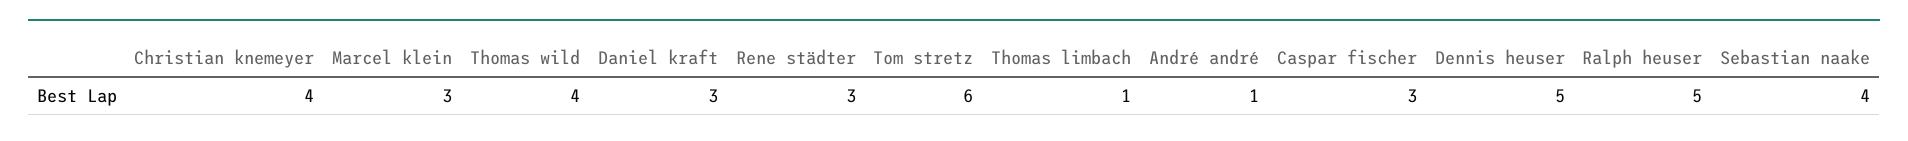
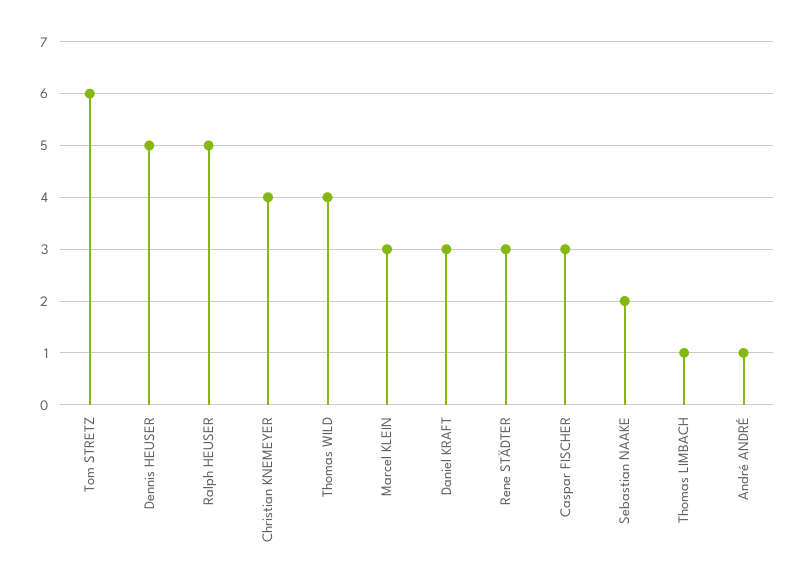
  {
    "Christian knemeyer": 4,
    "Marcel klein": 3,
    "Thomas wild": 4,
    "Daniel kraft": 3,
    "Rene städter": 3,
    "Tom stretz": 6,
    "Thomas limbach": 1,
    "André andré": 1,
    "Caspar fischer": 3,
    "Dennis heuser": 5,
    "Ralph heuser": 5,
-   "Sebastian naake": 4
+   "Sebastian naake": 2
  }

